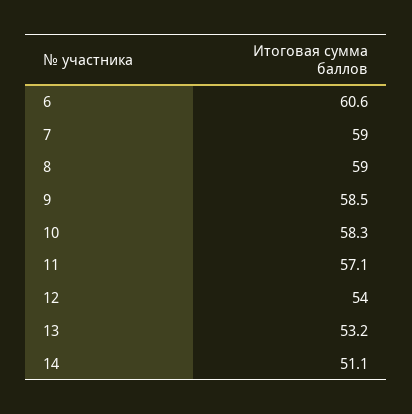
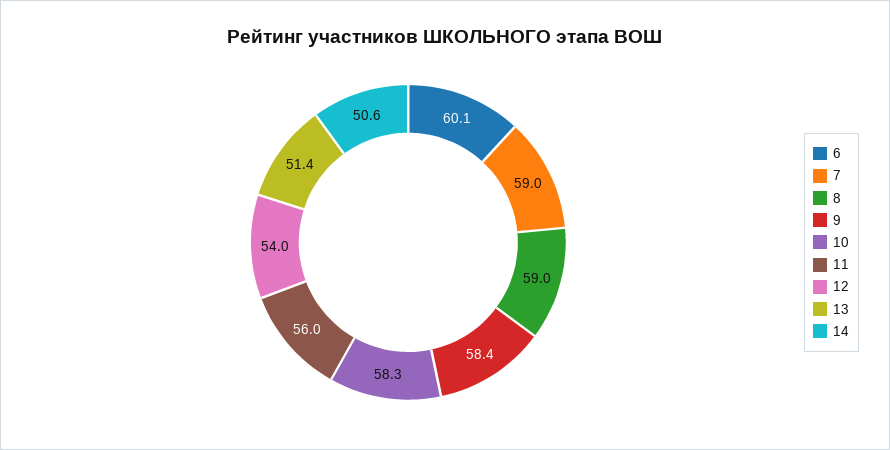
  {
-   "6": 60.6,
+   "6": 60.1,
    "7": 59,
    "8": 59,
-   "9": 58.5,
+   "9": 58.4,
    "10": 58.3,
-   "11": 57.1,
+   "11": 56,
    "12": 54,
-   "13": 53.2,
+   "13": 51.4,
-   "14": 51.1
+   "14": 50.6
  }

